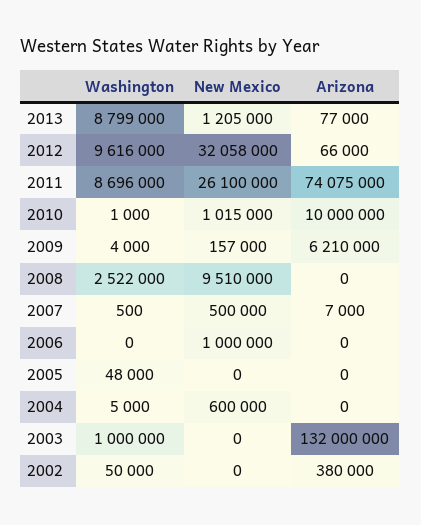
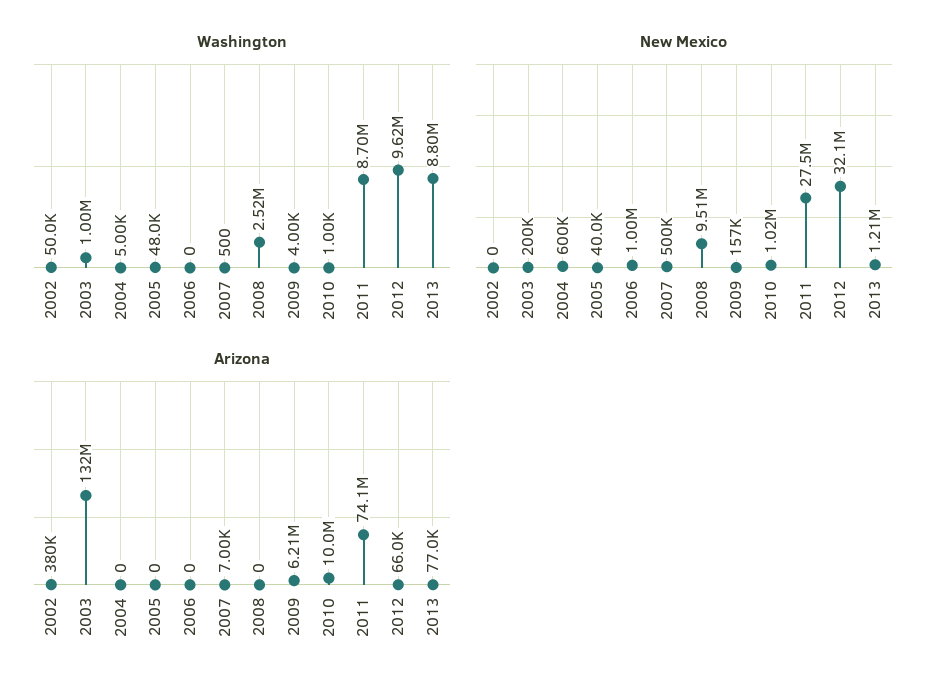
  {
    "Washington": {
      "2013": 8799000,
      "2012": 9616000,
      "2011": 8696000,
      "2010": 1000,
      "2009": 4000,
      "2008": 2522000,
      "2007": 500,
      "2006": 0,
      "2005": 48000,
      "2004": 5000,
      "2003": 1000000,
      "2002": 50000
    },
    "New Mexico": {
      "2013": 1205000,
      "2012": 32058000,
-     "2011": 26100000,
+     "2011": 27500000,
      "2010": 1015000,
      "2009": 157000,
      "2008": 9510000,
      "2007": 500000,
      "2006": 1000000,
-     "2005": 0,
+     "2005": 40000,
      "2004": 600000,
-     "2003": 0,
+     "2003": 200000,
      "2002": 0
    },
    "Arizona": {
      "2013": 77000,
      "2012": 66000,
      "2011": 74075000,
      "2010": 10000000,
      "2009": 6210000,
      "2008": 0,
      "2007": 7000,
      "2006": 0,
      "2005": 0,
      "2004": 0,
      "2003": 132000000,
      "2002": 380000
    }
  }

